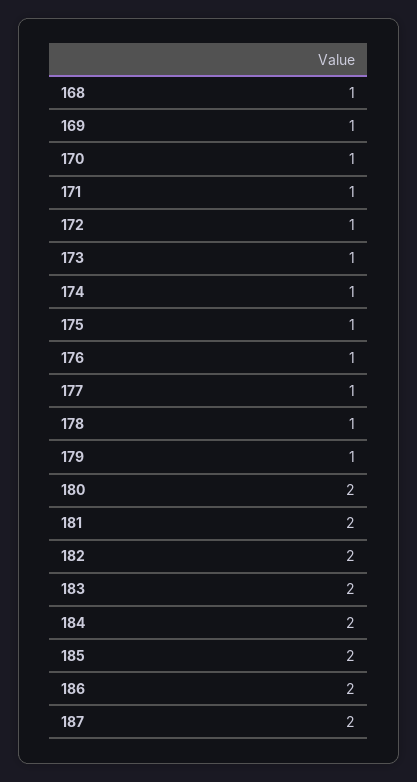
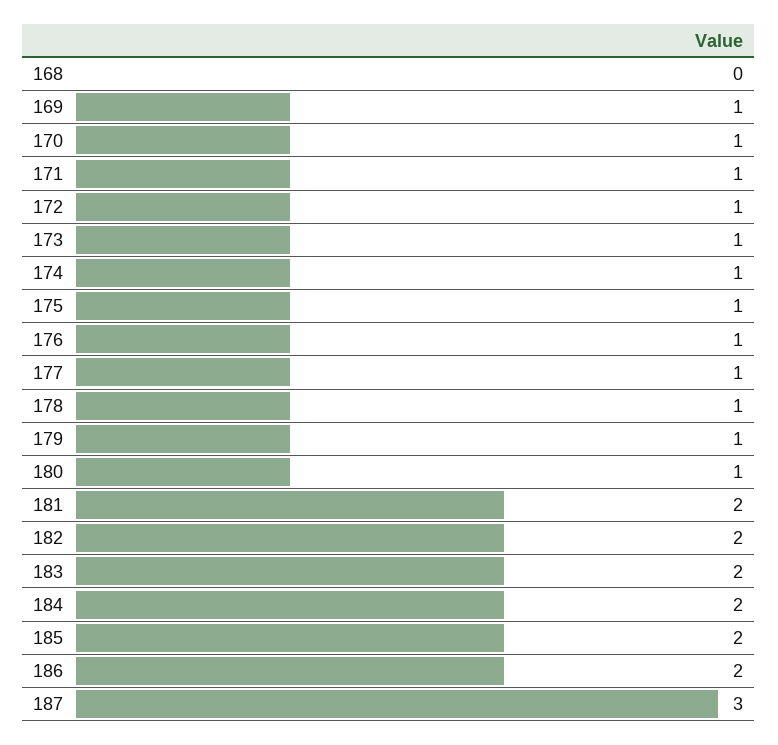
  {
-   "168": 1,
+   "168": 0,
    "169": 1,
    "170": 1,
    "171": 1,
    "172": 1,
    "173": 1,
    "174": 1,
    "175": 1,
    "176": 1,
    "177": 1,
    "178": 1,
    "179": 1,
-   "180": 2,
+   "180": 1,
    "181": 2,
    "182": 2,
    "183": 2,
    "184": 2,
    "185": 2,
    "186": 2,
-   "187": 2
+   "187": 3
  }

